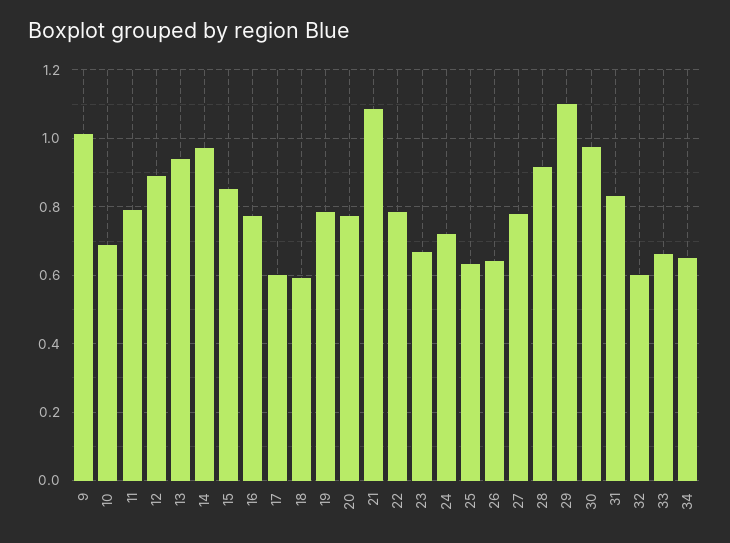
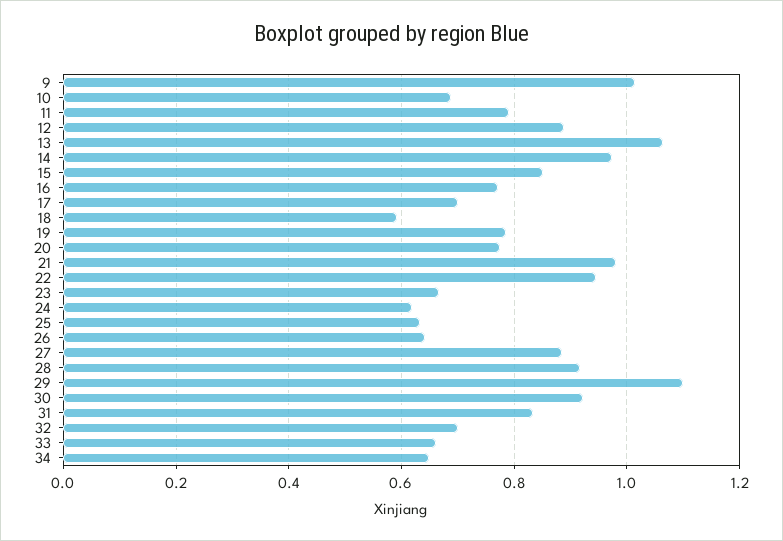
  {
    "9": 1.02,
    "10": 0.68,
    "11": 0.8,
    "12": 0.88,
-   "13": 0.94,
+   "13": 1.06,
    "14": 0.98,
    "15": 0.86,
    "16": 0.78,
-   "17": 0.6,
+   "17": 0.7,
    "18": 0.6,
    "19": 0.78,
    "20": 0.78,
-   "21": 1.08,
+   "21": 0.98,
-   "22": 0.78,
+   "22": 0.94,
    "23": 0.66,
-   "24": 0.72,
+   "24": 0.62,
    "25": 0.64,
    "26": 0.64,
-   "27": 0.78,
+   "27": 0.88,
    "28": 0.92,
    "29": 1.1,
-   "30": 0.98,
+   "30": 0.92,
    "31": 0.84,
-   "32": 0.6,
+   "32": 0.7,
    "33": 0.66,
    "34": 0.64
  }

